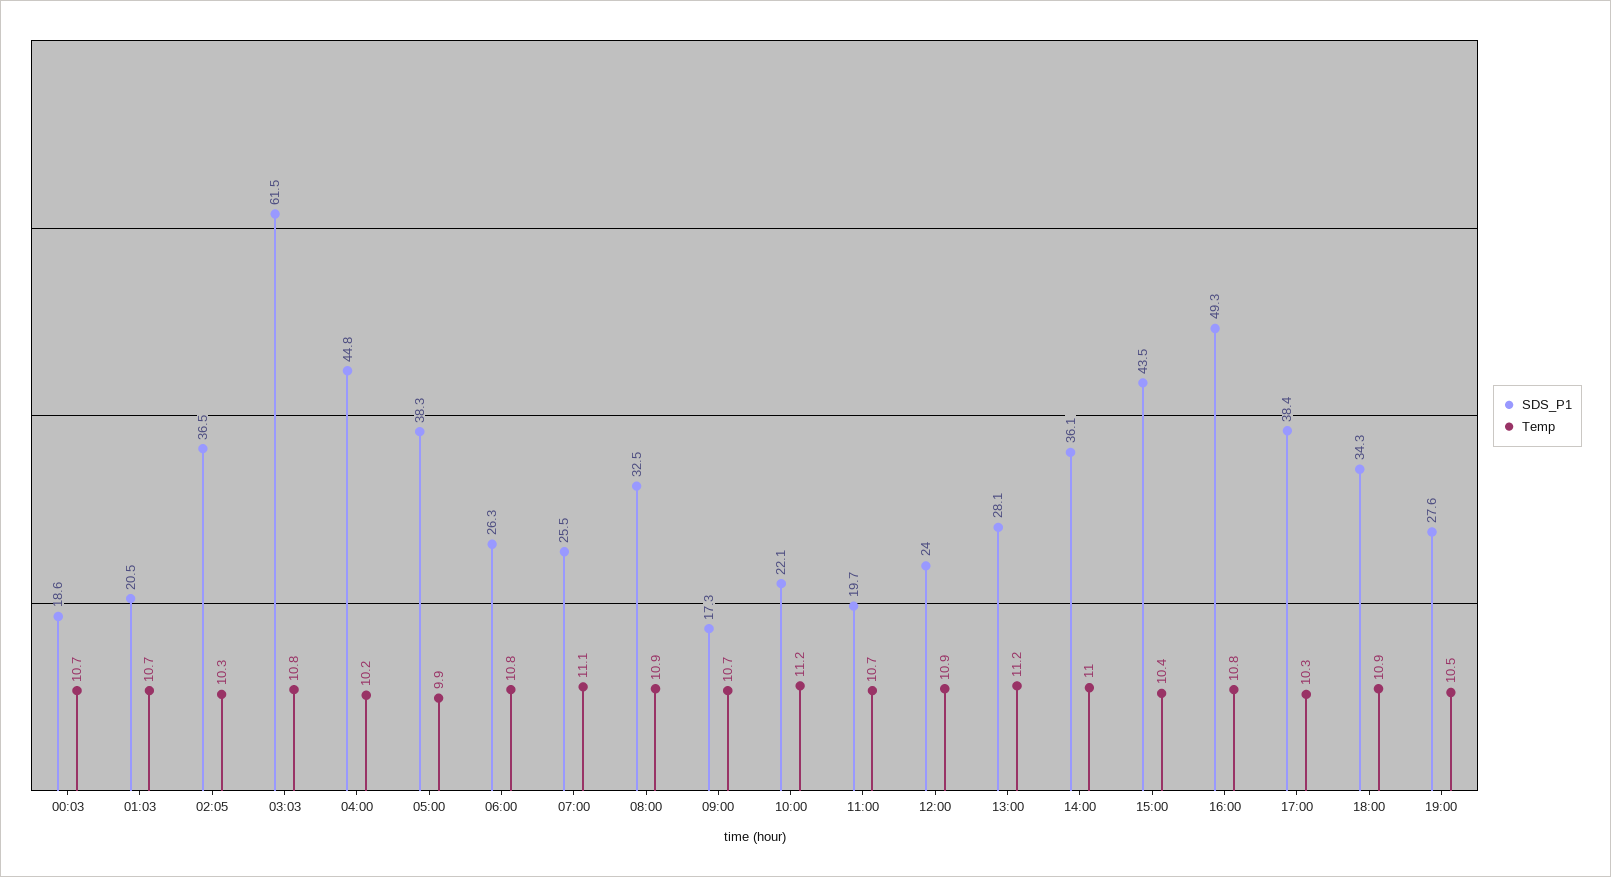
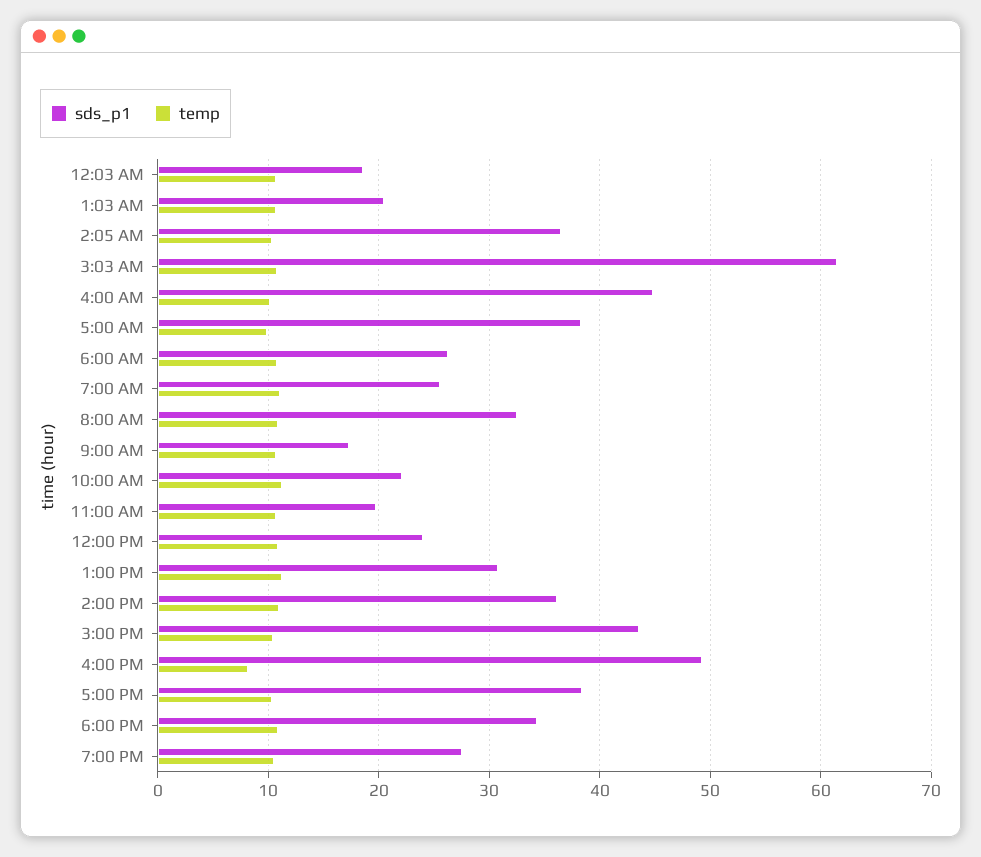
  {
    "SDS_P1": {
      "00:03": 18.6,
      "01:03": 20.5,
      "02:05": 36.5,
      "03:03": 61.5,
      "04:00": 44.8,
      "05:00": 38.3,
      "06:00": 26.3,
      "07:00": 25.5,
      "08:00": 32.5,
      "09:00": 17.3,
      "10:00": 22.1,
      "11:00": 19.7,
      "12:00": 24,
-     "13:00": 28.1,
+     "13:00": 31,
      "14:00": 36.1,
      "15:00": 43.5,
      "16:00": 49.3,
      "17:00": 38.4,
      "18:00": 34.3,
      "19:00": 27.6
    },
    "Temp": {
      "00:03": 10.7,
      "01:03": 10.7,
      "02:05": 10.3,
      "03:03": 10.8,
      "04:00": 10.2,
      "05:00": 9.9,
      "06:00": 10.8,
      "07:00": 11.1,
      "08:00": 10.9,
      "09:00": 10.7,
      "10:00": 11.2,
      "11:00": 10.7,
      "12:00": 10.9,
      "13:00": 11.2,
      "14:00": 11,
      "15:00": 10.4,
-     "16:00": 10.8,
+     "16:00": 8,
      "17:00": 10.3,
      "18:00": 10.9,
      "19:00": 10.5
    }
  }

